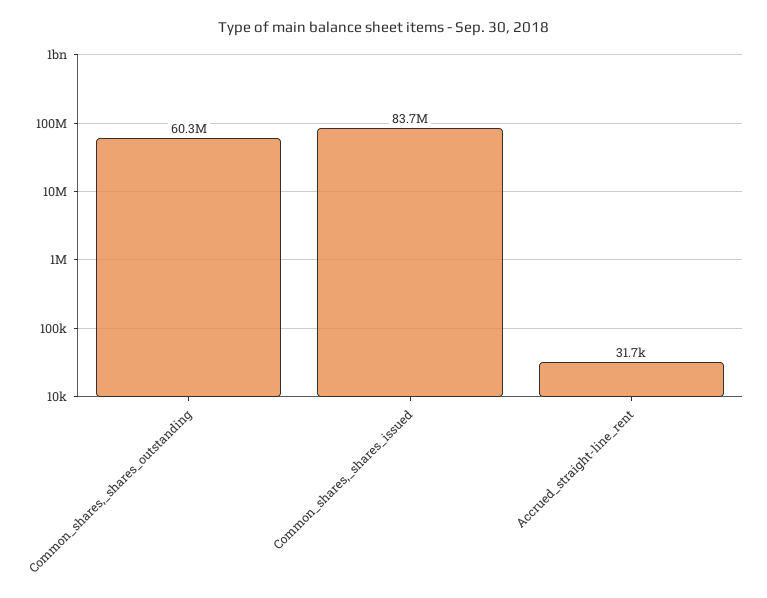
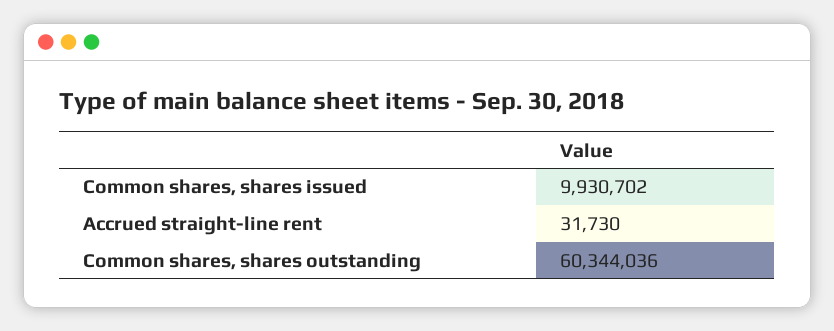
  {
    "Common_shares,_shares_outstanding": 60344036,
-   "Common_shares,_shares_issued": 83700000,
+   "Common_shares,_shares_issued": 9930702,
    "Accrued_straight-line_rent": 31730
  }

